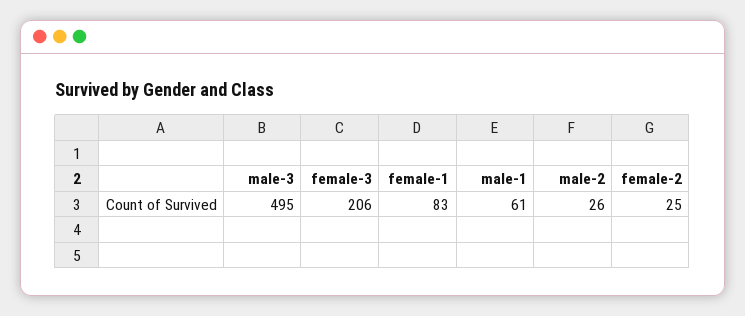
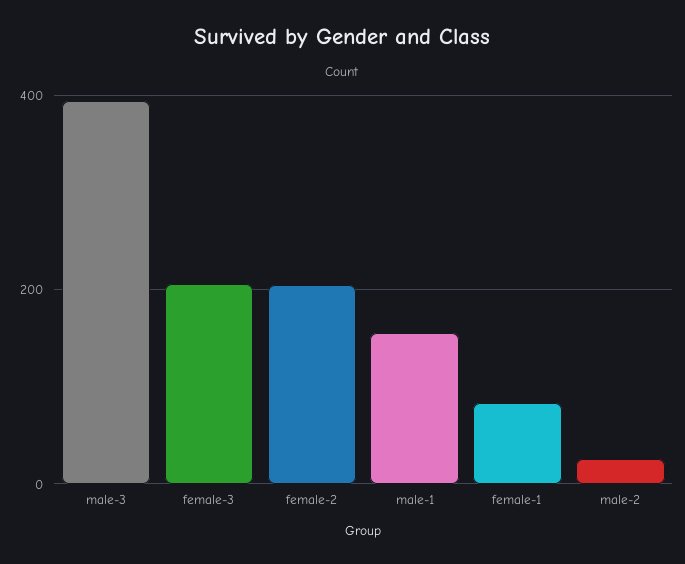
  {
-   "male-3": 495,
+   "male-3": 400,
    "female-3": 206,
    "female-1": 83,
-   "male-1": 61,
+   "male-1": 160,
    "male-2": 26,
-   "female-2": 25
+   "female-2": 200
  }

